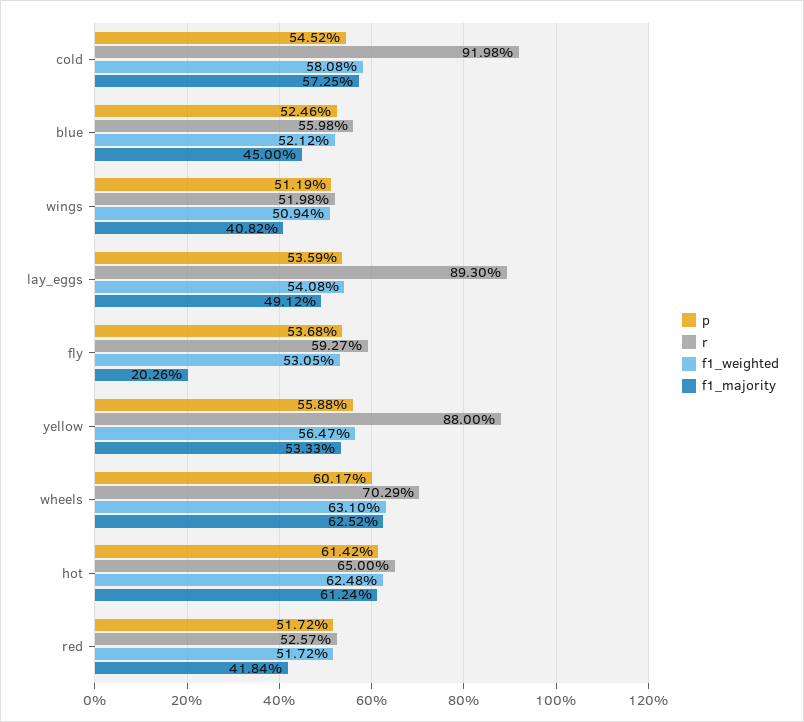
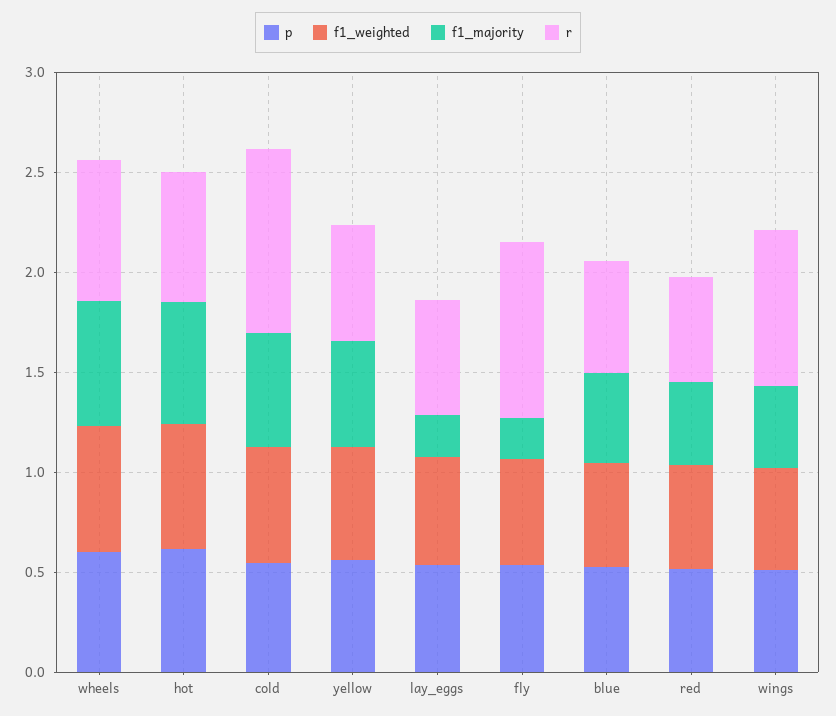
  {
    "p": {
      "cold": 0.5452,
      "blue": 0.5246,
      "wings": 0.5119,
      "lay_eggs": 0.5359,
      "fly": 0.5368,
      "yellow": 0.5588,
      "wheels": 0.6017,
      "hot": 0.6142,
      "red": 0.5172
    },
    "r": {
      "cold": 0.9198,
      "blue": 0.5598,
-     "wings": 0.5198,
+     "wings": 0.8,
-     "lay_eggs": 0.893,
+     "lay_eggs": 0.6,
-     "fly": 0.5927,
+     "fly": 0.9,
-     "yellow": 0.88,
+     "yellow": 0.6,
      "wheels": 0.7029,
      "hot": 0.65,
      "red": 0.5257
    },
    "f1_weighted": {
      "cold": 0.5808,
      "blue": 0.5212,
      "wings": 0.5094,
      "lay_eggs": 0.5408,
      "fly": 0.5305,
      "yellow": 0.5647,
      "wheels": 0.631,
      "hot": 0.6248,
      "red": 0.5172
    },
    "f1_majority": {
      "cold": 0.5725,
      "blue": 0.45,
      "wings": 0.4082,
-     "lay_eggs": 0.4912,
+     "lay_eggs": 0.2,
      "fly": 0.2026,
      "yellow": 0.5333,
      "wheels": 0.6252,
      "hot": 0.6124,
      "red": 0.4184
    }
  }

